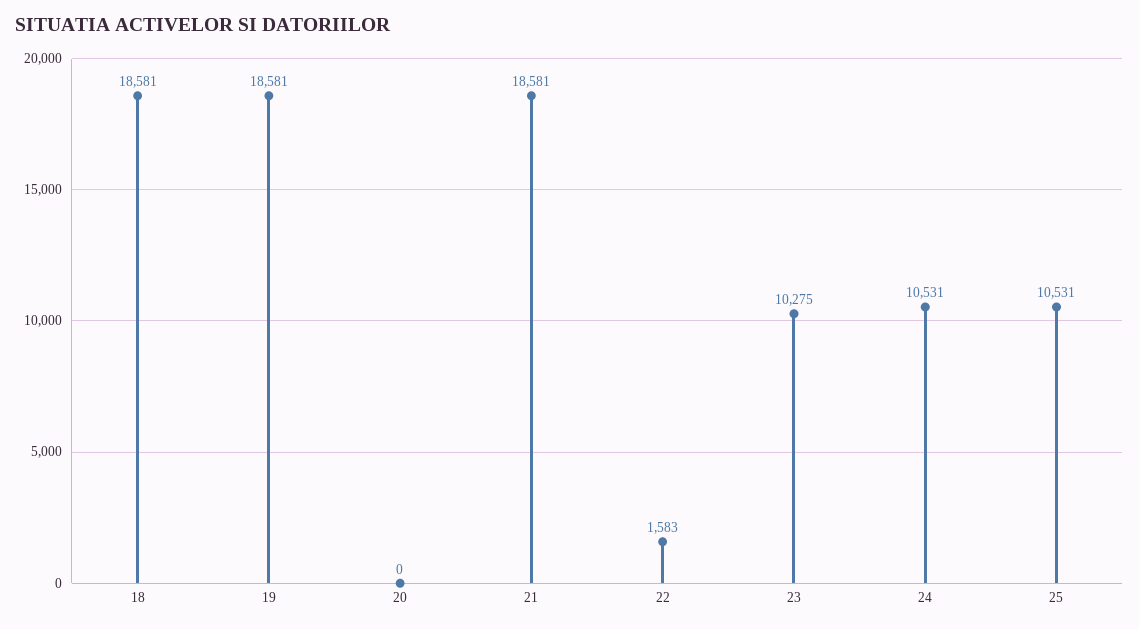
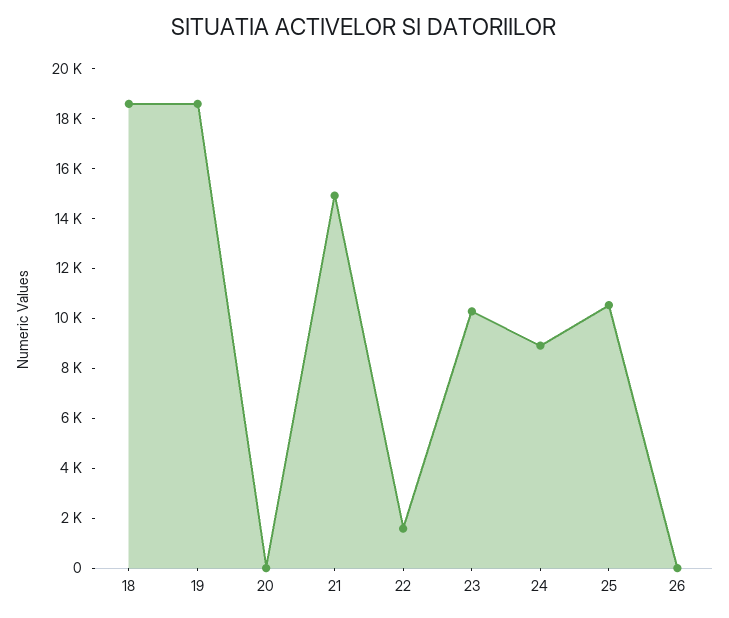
  {
    "18": 18581,
    "19": 18581,
    "20": 0,
-   "21": 18581,
+   "21": 15000,
    "22": 1583,
    "23": 10275,
-   "24": 10531,
+   "24": 9000,
-   "25": 10531
+   "25": 10531,
+   "26": 0
  }

